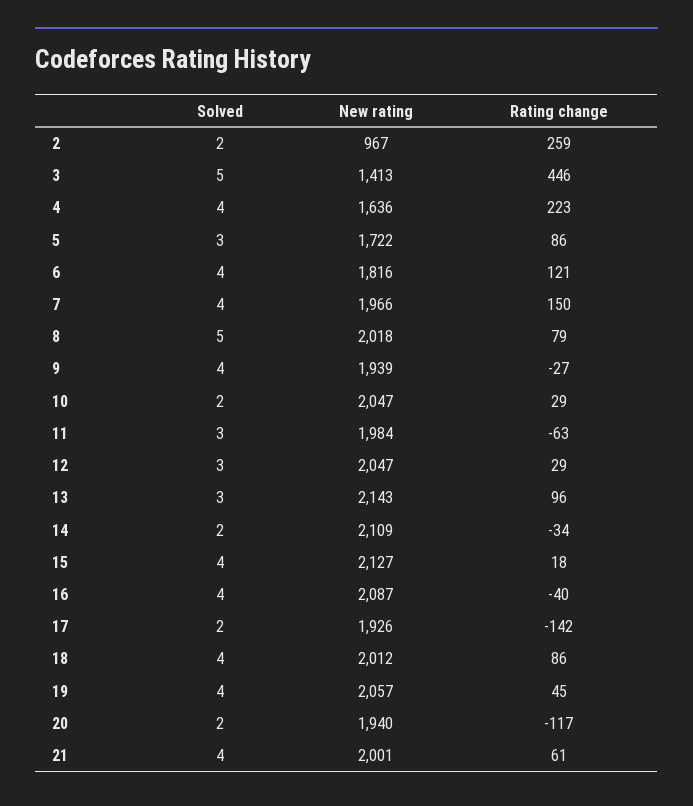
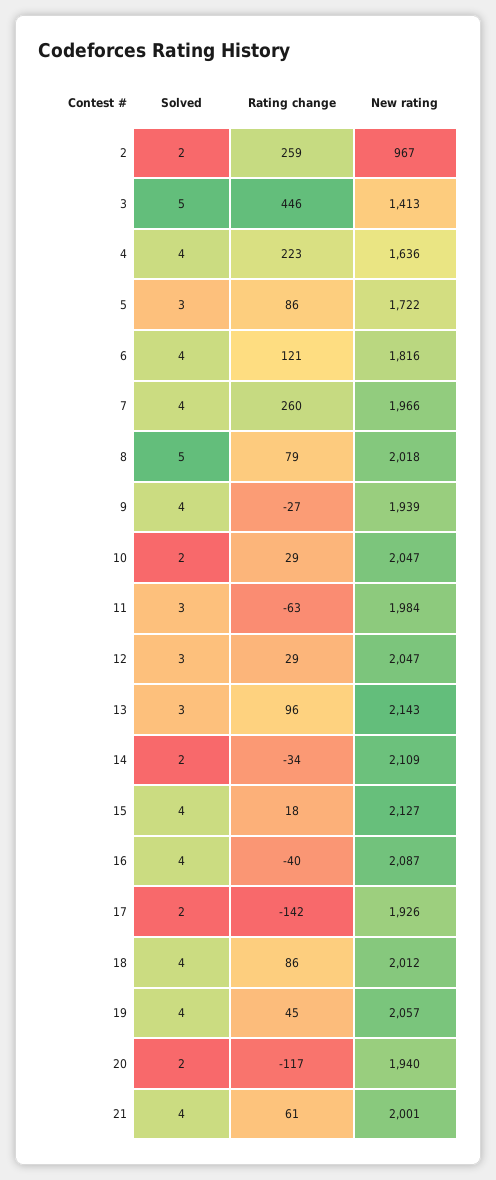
  {
    "Solved": {
      "2": 2,
      "3": 5,
      "4": 4,
      "5": 3,
      "6": 4,
      "7": 4,
      "8": 5,
      "9": 4,
      "10": 2,
      "11": 3,
      "12": 3,
      "13": 3,
      "14": 2,
      "15": 4,
      "16": 4,
      "17": 2,
      "18": 4,
      "19": 4,
      "20": 2,
      "21": 4
    },
    "New rating": {
      "2": 967,
      "3": 1413,
      "4": 1636,
      "5": 1722,
      "6": 1816,
      "7": 1966,
      "8": 2018,
      "9": 1939,
      "10": 2047,
      "11": 1984,
      "12": 2047,
      "13": 2143,
      "14": 2109,
      "15": 2127,
      "16": 2087,
      "17": 1926,
      "18": 2012,
      "19": 2057,
      "20": 1940,
      "21": 2001
    },
    "Rating change": {
      "2": 259,
      "3": 446,
      "4": 223,
      "5": 86,
      "6": 121,
-     "7": 150,
+     "7": 260,
      "8": 79,
      "9": -27,
      "10": 29,
      "11": -63,
      "12": 29,
      "13": 96,
      "14": -34,
      "15": 18,
      "16": -40,
      "17": -142,
      "18": 86,
      "19": 45,
      "20": -117,
      "21": 61
    }
  }

